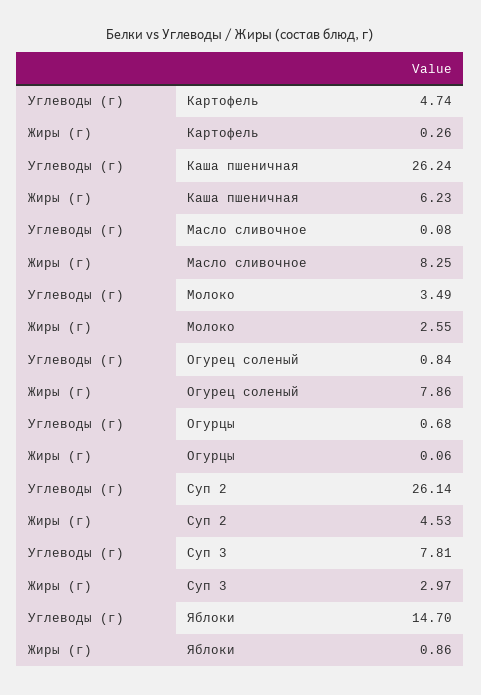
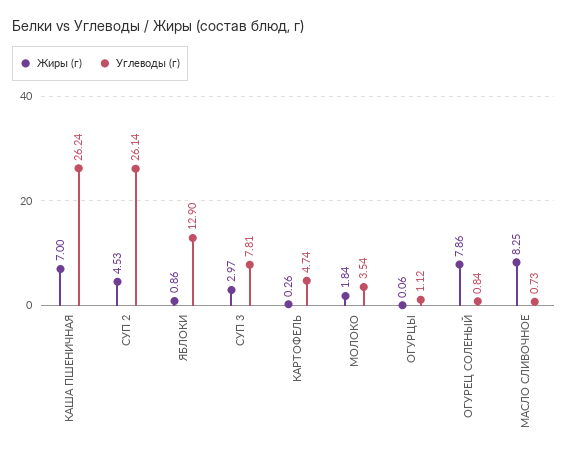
  {
    "Углеводы (г)": {
      "Картофель": 4.74,
      "Каша пшеничная": 26.24,
-     "Масло сливочное": 0.08,
+     "Масло сливочное": 0.73,
-     "Молоко": 3.49,
+     "Молоко": 3.54,
      "Огурец соленый": 0.84,
-     "Огурцы": 0.68,
+     "Огурцы": 1.12,
      "Суп 2": 26.14,
      "Суп 3": 7.81,
-     "Яблоки": 14.7
+     "Яблоки": 12.9
    },
    "Жиры (г)": {
      "Картофель": 0.26,
-     "Каша пшеничная": 6.23,
+     "Каша пшеничная": 7,
      "Масло сливочное": 8.25,
-     "Молоко": 2.55,
+     "Молоко": 1.84,
      "Огурец соленый": 7.86,
      "Огурцы": 0.06,
      "Суп 2": 4.53,
      "Суп 3": 2.97,
      "Яблоки": 0.86
    }
  }

